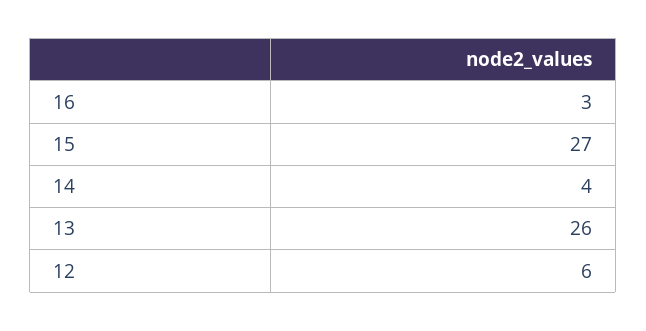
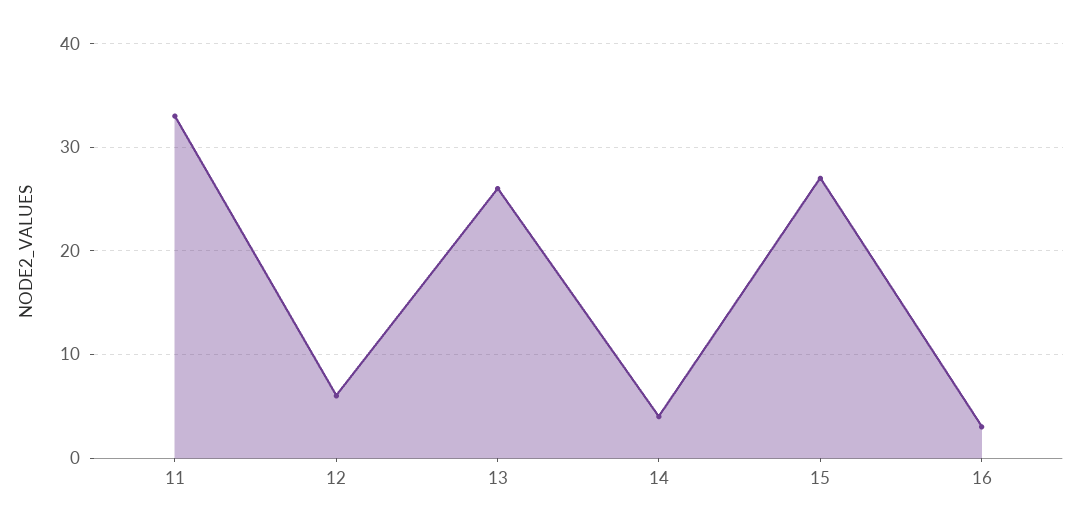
  {
    "16": 3,
    "15": 27,
    "14": 4,
    "13": 26,
-   "12": 6
+   "12": 6,
+   "11": 33
  }

